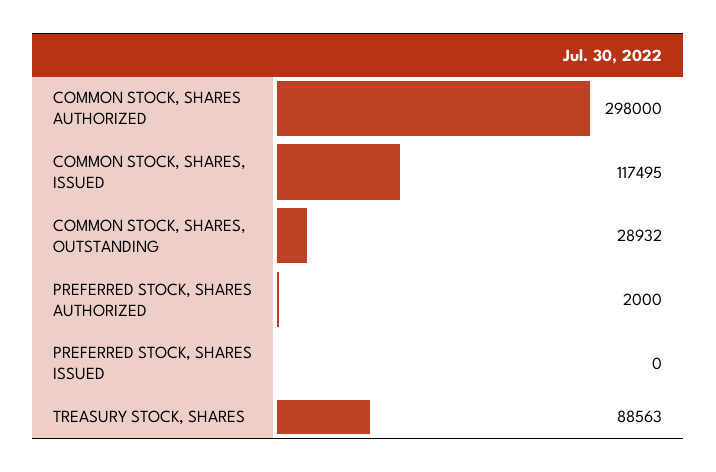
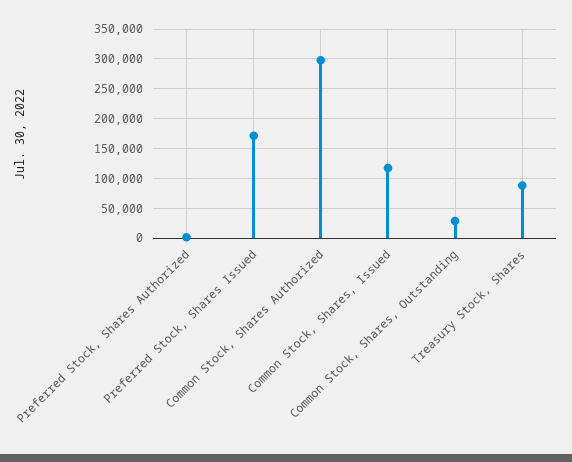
  {
    "COMMON STOCK, SHARES AUTHORIZED": 298000,
    "COMMON STOCK, SHARES, ISSUED": 117495,
    "COMMON STOCK, SHARES, OUTSTANDING": 28932,
    "PREFERRED STOCK, SHARES AUTHORIZED": 2000,
-   "PREFERRED STOCK, SHARES ISSUED": 0,
+   "PREFERRED STOCK, SHARES ISSUED": 175000,
    "TREASURY STOCK, SHARES": 88563
  }

